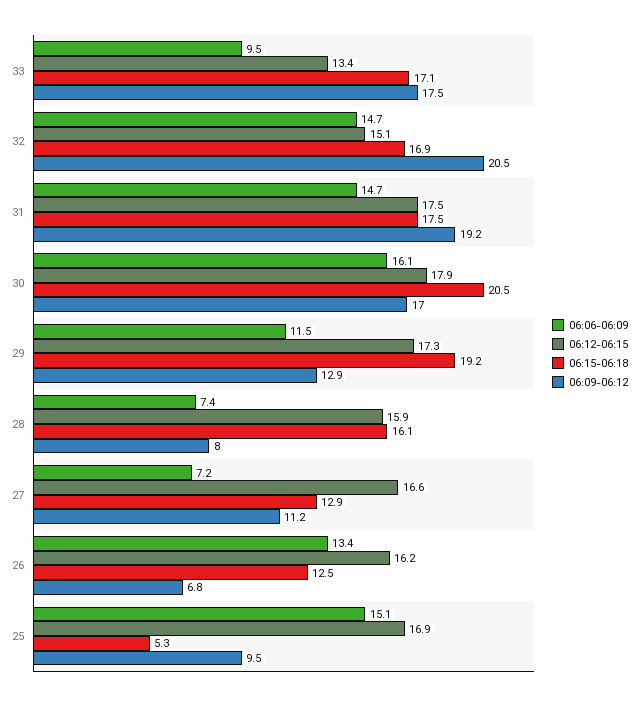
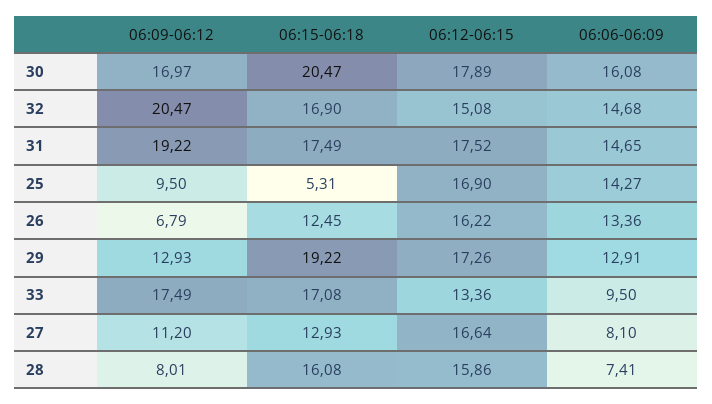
  {
    "06:06-06:09": {
      "33": 9.5,
      "32": 14.68,
      "31": 14.65,
      "30": 16.08,
-     "29": 11.5,
+     "29": 12.91,
      "28": 7.41,
-     "27": 7.2,
+     "27": 8.1,
      "26": 13.36,
-     "25": 15.1
+     "25": 14.27
    },
    "06:12-06:15": {
      "33": 13.36,
      "32": 15.08,
      "31": 17.52,
      "30": 17.89,
      "29": 17.26,
      "28": 15.86,
      "27": 16.64,
      "26": 16.22,
      "25": 16.9
    },
    "06:15-06:18": {
      "33": 17.08,
      "32": 16.9,
      "31": 17.49,
      "30": 20.47,
      "29": 19.22,
      "28": 16.08,
      "27": 12.93,
      "26": 12.45,
      "25": 5.31
    },
    "06:09-06:12": {
      "33": 17.49,
      "32": 20.47,
      "31": 19.22,
      "30": 16.97,
      "29": 12.93,
      "28": 8.01,
      "27": 11.2,
      "26": 6.79,
      "25": 9.5
    }
  }

